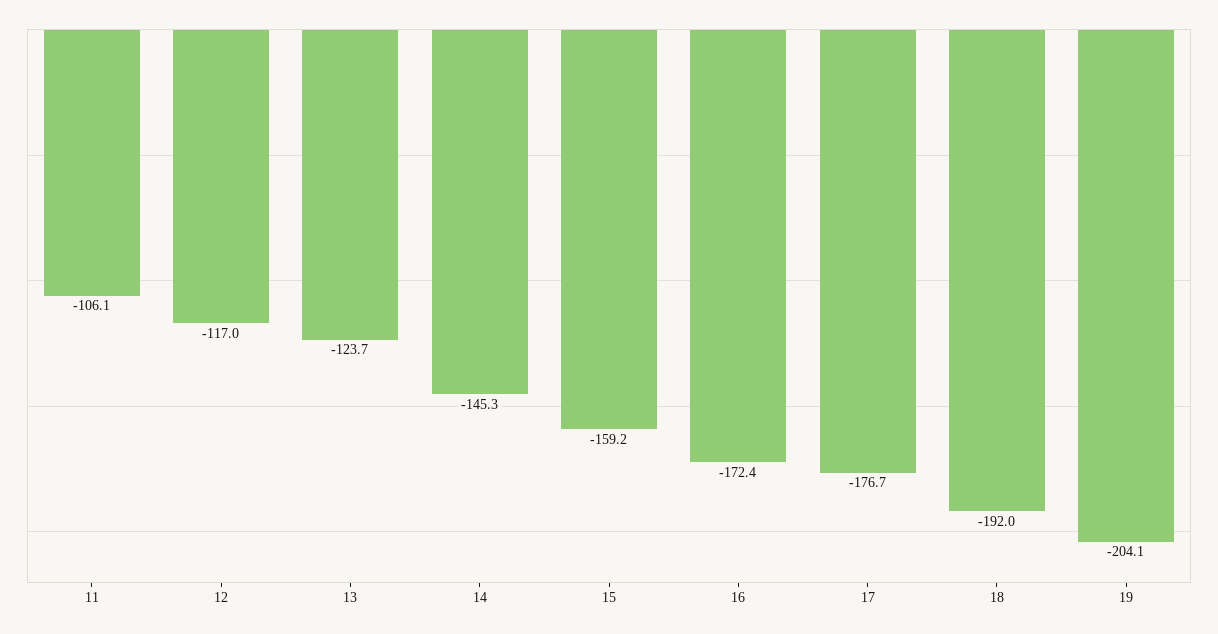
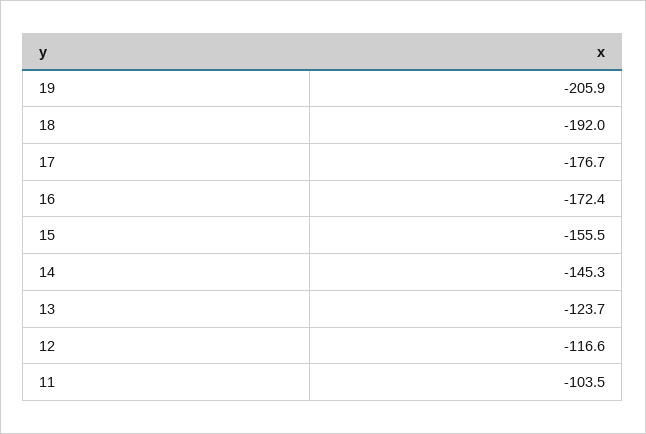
  {
-   "11": -106.1,
+   "11": -103.5,
-   "12": -117,
+   "12": -116.6,
    "13": -123.7,
    "14": -145.3,
-   "15": -159.2,
+   "15": -155.5,
    "16": -172.4,
    "17": -176.7,
    "18": -192,
-   "19": -204.1
+   "19": -205.9
  }

